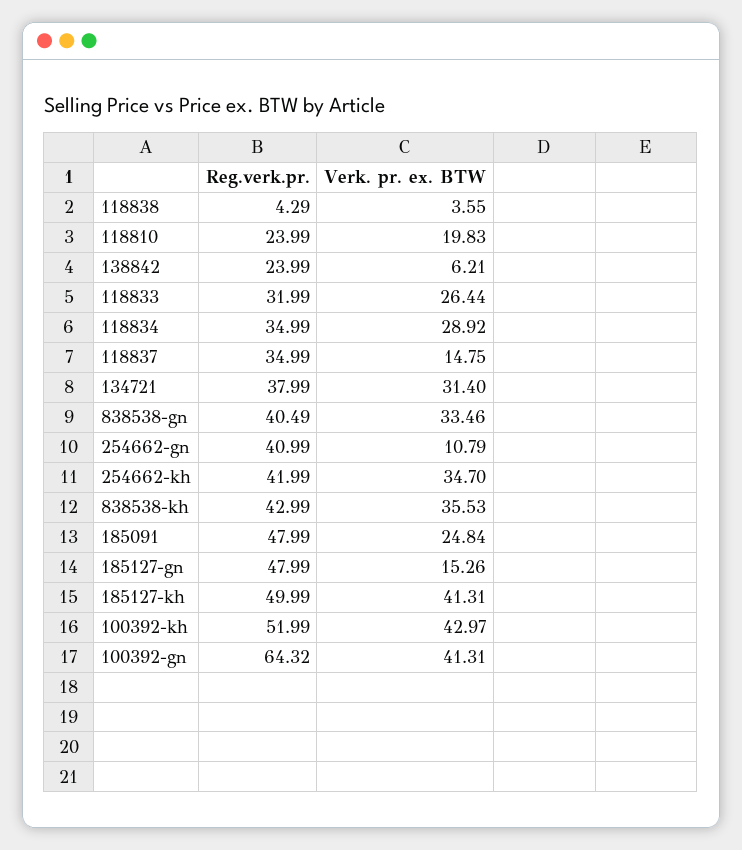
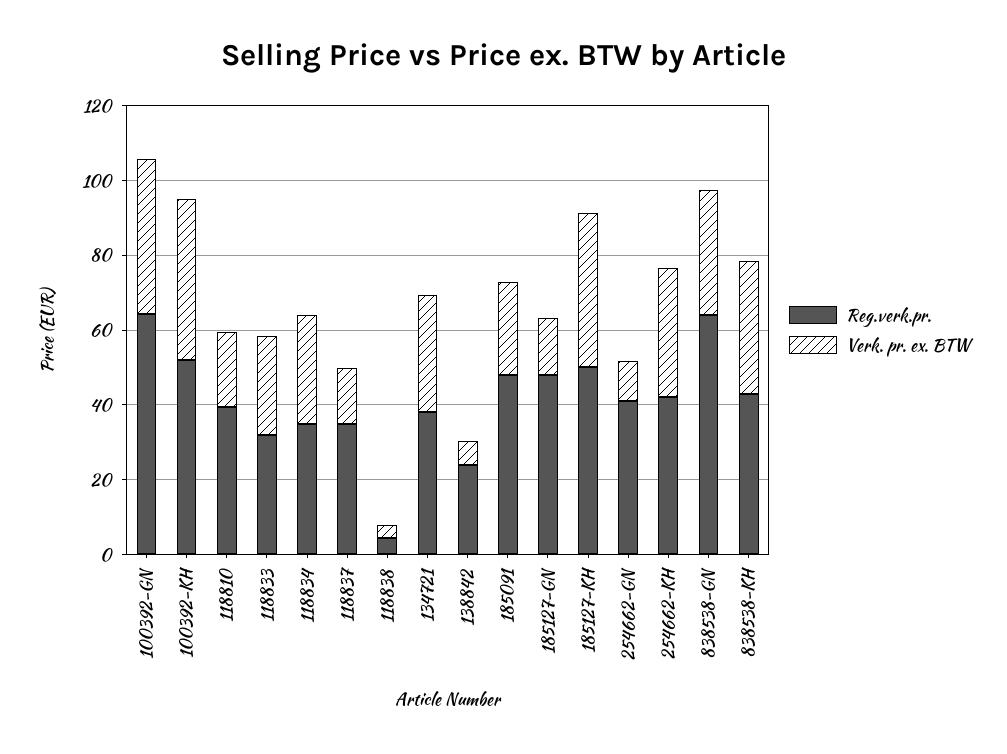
  {
    "Reg.verk.pr.": {
      "118838": 4.29,
-     "118810": 23.99,
+     "118810": 40,
      "138842": 23.99,
      "118833": 31.99,
      "118834": 34.99,
      "118837": 34.99,
      "134721": 37.99,
-     "838538-gn": 40.49,
+     "838538-gn": 65,
      "254662-gn": 40.99,
      "254662-kh": 41.99,
      "838538-kh": 42.99,
      "185091": 47.99,
      "185127-gn": 47.99,
      "185127-kh": 49.99,
      "100392-kh": 51.99,
      "100392-gn": 64.32
    },
    "Verk. pr. ex. BTW": {
      "118838": 3.55,
      "118810": 19.83,
      "138842": 6.21,
      "118833": 26.44,
      "118834": 28.92,
      "118837": 14.75,
      "134721": 31.4,
      "838538-gn": 33.46,
      "254662-gn": 10.79,
      "254662-kh": 34.7,
      "838538-kh": 35.53,
      "185091": 24.84,
      "185127-gn": 15.26,
      "185127-kh": 41.31,
      "100392-kh": 42.97,
      "100392-gn": 41.31
    }
  }

